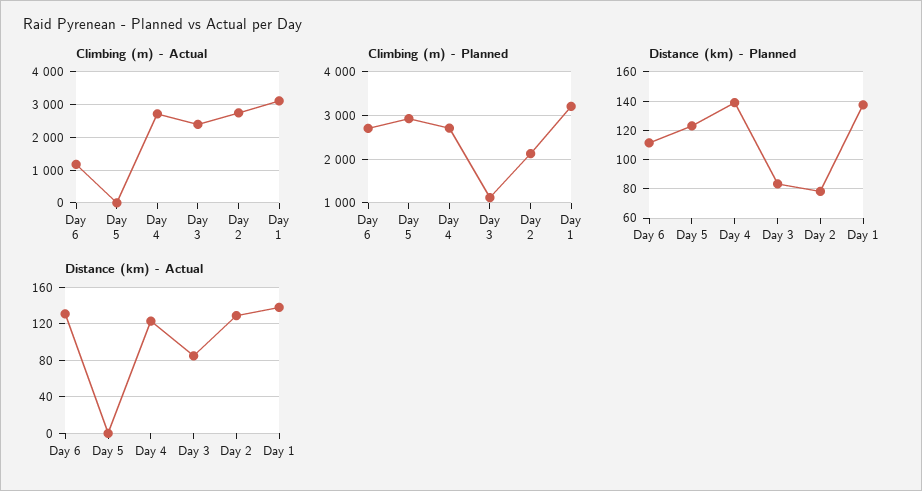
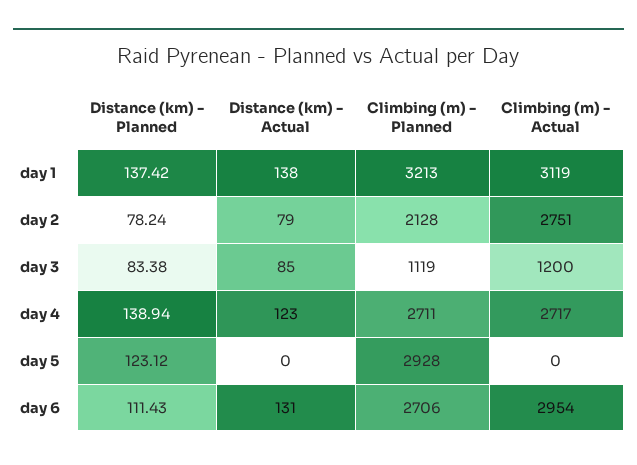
  {
    "Climbing (m) - Actual": {
-     "Day 6": 1200,
+     "Day 6": 2954,
      "Day 5": 0,
      "Day 4": 2717,
-     "Day 3": 2400,
+     "Day 3": 1200,
      "Day 2": 2751,
      "Day 1": 3119
    },
    "Climbing (m) - Planned": {
      "Day 6": 2706,
      "Day 5": 2928,
      "Day 4": 2711,
      "Day 3": 1119,
      "Day 2": 2128,
      "Day 1": 3213
    },
    "Distance (km) - Planned": {
      "Day 6": 111.43,
      "Day 5": 123.12,
      "Day 4": 138.94,
      "Day 3": 83.38,
      "Day 2": 78.24,
      "Day 1": 137.42
    },
    "Distance (km) - Actual": {
      "Day 6": 131,
      "Day 5": 0,
      "Day 4": 123,
      "Day 3": 85,
-     "Day 2": 130,
+     "Day 2": 79,
      "Day 1": 138
    }
  }

